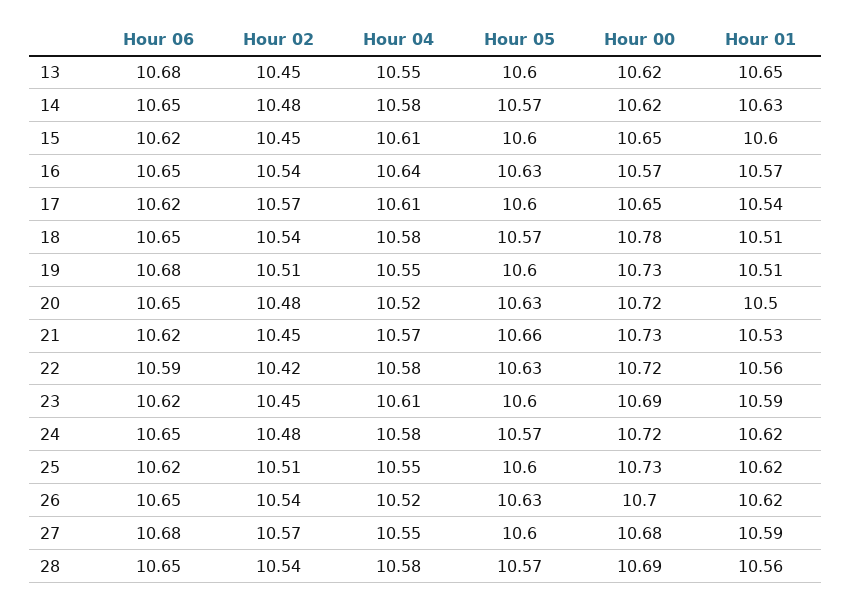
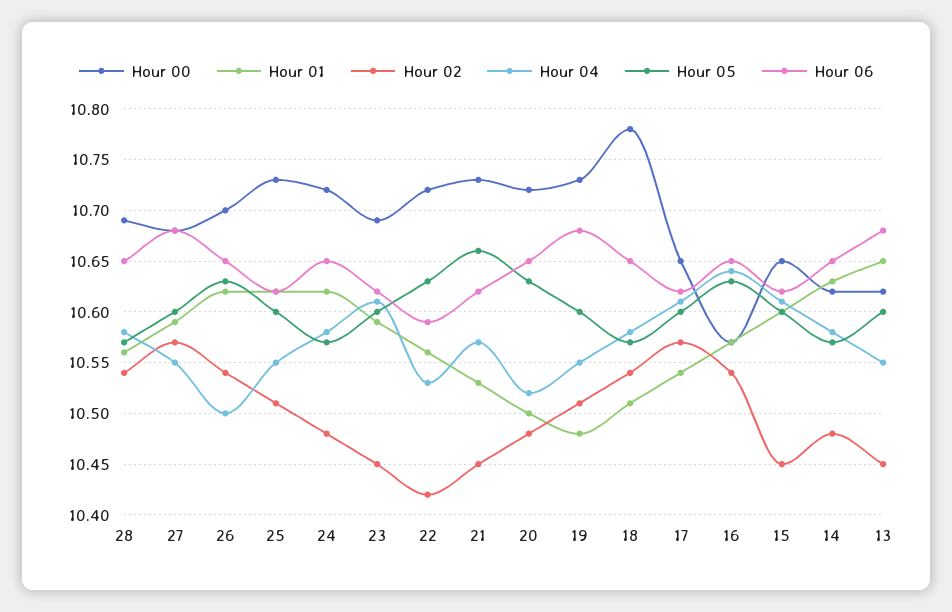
  {
    "Hour 06": {
      "13": 10.68,
      "14": 10.65,
      "15": 10.62,
      "16": 10.65,
      "17": 10.62,
      "18": 10.65,
      "19": 10.68,
      "20": 10.65,
      "21": 10.62,
      "22": 10.59,
      "23": 10.62,
      "24": 10.65,
      "25": 10.62,
      "26": 10.65,
      "27": 10.68,
      "28": 10.65
    },
    "Hour 02": {
      "13": 10.45,
      "14": 10.48,
      "15": 10.45,
      "16": 10.54,
      "17": 10.57,
      "18": 10.54,
      "19": 10.51,
      "20": 10.48,
      "21": 10.45,
      "22": 10.42,
      "23": 10.45,
      "24": 10.48,
      "25": 10.51,
      "26": 10.54,
      "27": 10.57,
      "28": 10.54
    },
    "Hour 04": {
      "13": 10.55,
      "14": 10.58,
      "15": 10.61,
      "16": 10.64,
      "17": 10.61,
      "18": 10.58,
      "19": 10.55,
      "20": 10.52,
      "21": 10.57,
-     "22": 10.58,
+     "22": 10.53,
      "23": 10.61,
      "24": 10.58,
      "25": 10.55,
-     "26": 10.52,
+     "26": 10.5,
      "27": 10.55,
      "28": 10.58
    },
    "Hour 05": {
      "13": 10.6,
      "14": 10.57,
      "15": 10.6,
      "16": 10.63,
      "17": 10.6,
      "18": 10.57,
      "19": 10.6,
      "20": 10.63,
      "21": 10.66,
      "22": 10.63,
      "23": 10.6,
      "24": 10.57,
      "25": 10.6,
      "26": 10.63,
      "27": 10.6,
      "28": 10.57
    },
    "Hour 00": {
      "13": 10.62,
      "14": 10.62,
      "15": 10.65,
      "16": 10.57,
      "17": 10.65,
      "18": 10.78,
      "19": 10.73,
      "20": 10.72,
      "21": 10.73,
      "22": 10.72,
      "23": 10.69,
      "24": 10.72,
      "25": 10.73,
      "26": 10.7,
      "27": 10.68,
      "28": 10.69
    },
    "Hour 01": {
      "13": 10.65,
      "14": 10.63,
      "15": 10.6,
      "16": 10.57,
      "17": 10.54,
      "18": 10.51,
-     "19": 10.51,
+     "19": 10.48,
      "20": 10.5,
      "21": 10.53,
      "22": 10.56,
      "23": 10.59,
      "24": 10.62,
      "25": 10.62,
      "26": 10.62,
      "27": 10.59,
      "28": 10.56
    }
  }

